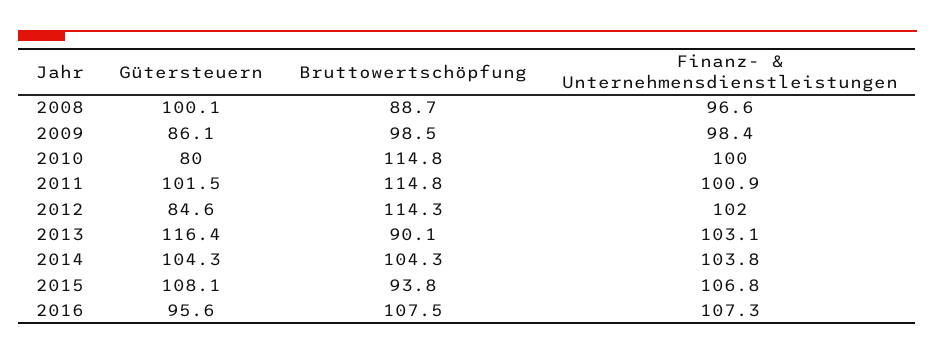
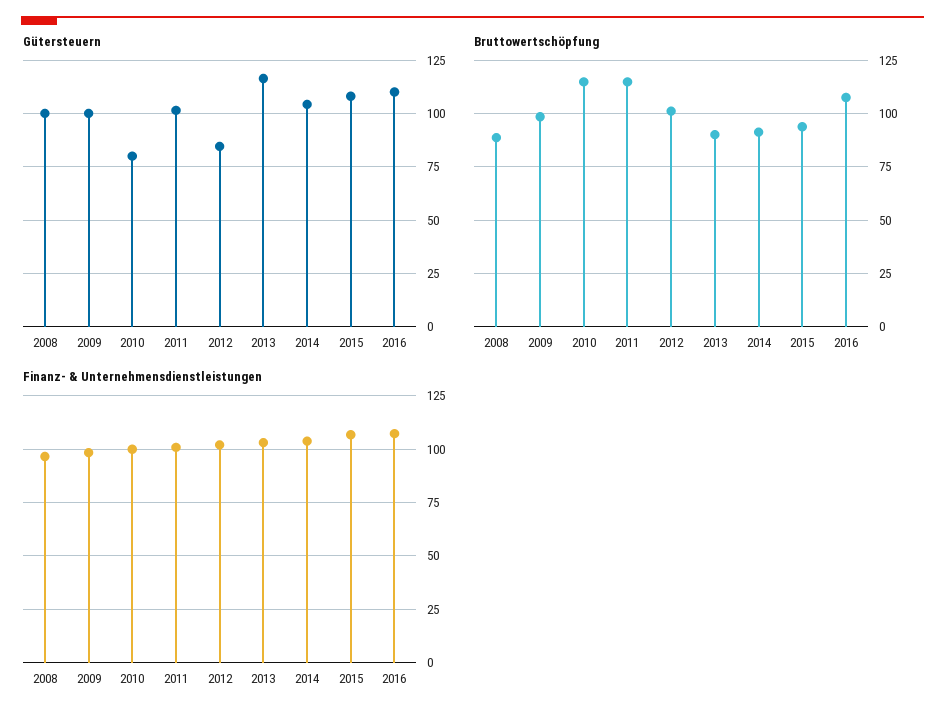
  {
    "Gütersteuern": {
      "2008": 100.1,
-     "2009": 86.1,
+     "2009": 100,
      "2010": 80,
      "2011": 101.5,
      "2012": 84.6,
      "2013": 116.4,
      "2014": 104.3,
      "2015": 108.1,
-     "2016": 95.6
+     "2016": 110
    },
    "Bruttowertschöpfung": {
      "2008": 88.7,
      "2009": 98.5,
      "2010": 114.8,
      "2011": 114.8,
-     "2012": 114.3,
+     "2012": 100,
      "2013": 90.1,
-     "2014": 104.3,
+     "2014": 90,
      "2015": 93.8,
      "2016": 107.5
    },
    "Finanz- & Unternehmensdienstleistungen": {
      "2008": 96.6,
      "2009": 98.4,
      "2010": 100,
      "2011": 100.9,
      "2012": 102,
      "2013": 103.1,
      "2014": 103.8,
      "2015": 106.8,
      "2016": 107.3
    }
  }

